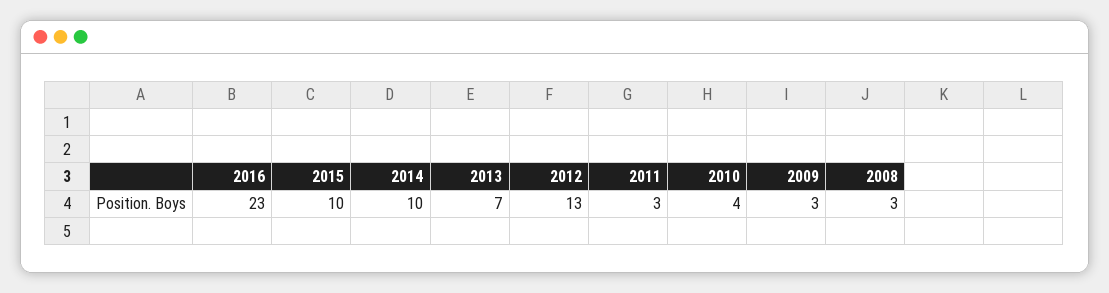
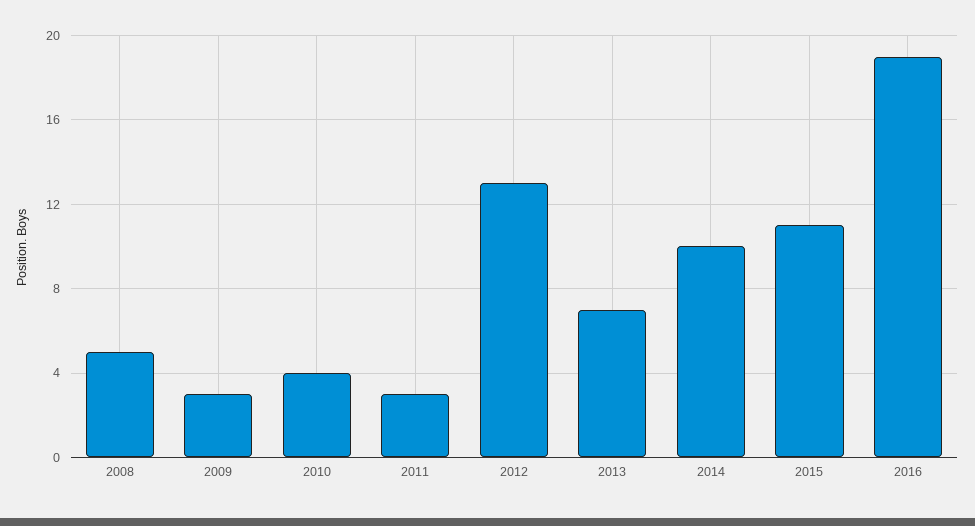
  {
-   "2016": 23,
+   "2016": 19,
-   "2015": 10,
+   "2015": 11,
    "2014": 10,
    "2013": 7,
    "2012": 13,
    "2011": 3,
    "2010": 4,
    "2009": 3,
-   "2008": 3
+   "2008": 5
  }

